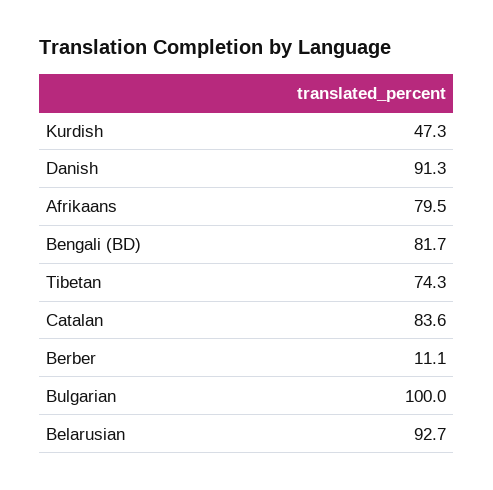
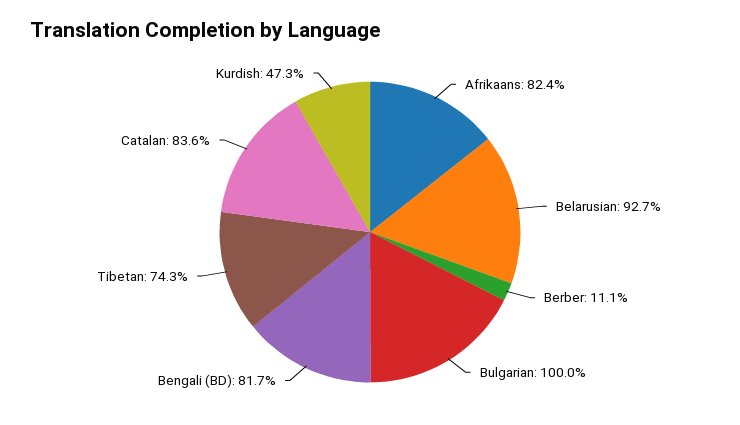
  {
    "Kurdish": 47.3,
-   "Danish": 91.3,
-   "Afrikaans": 79.5,
+   "Afrikaans": 82.4,
    "Bengali (BD)": 81.7,
    "Tibetan": 74.3,
    "Catalan": 83.6,
    "Berber": 11.1,
    "Bulgarian": 100,
    "Belarusian": 92.7
  }

